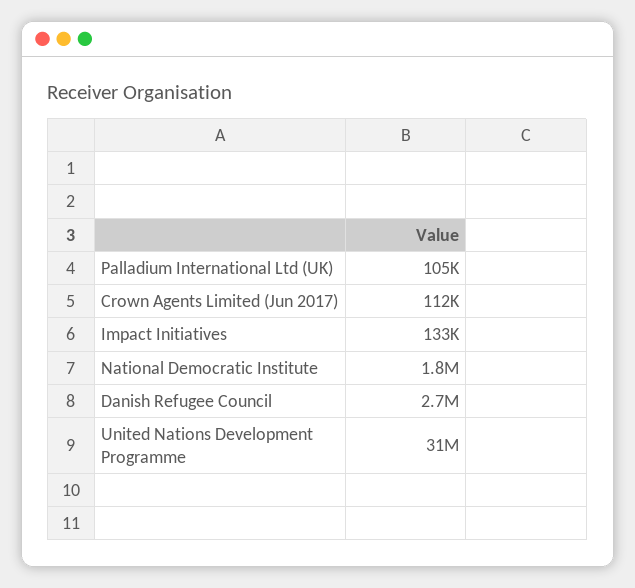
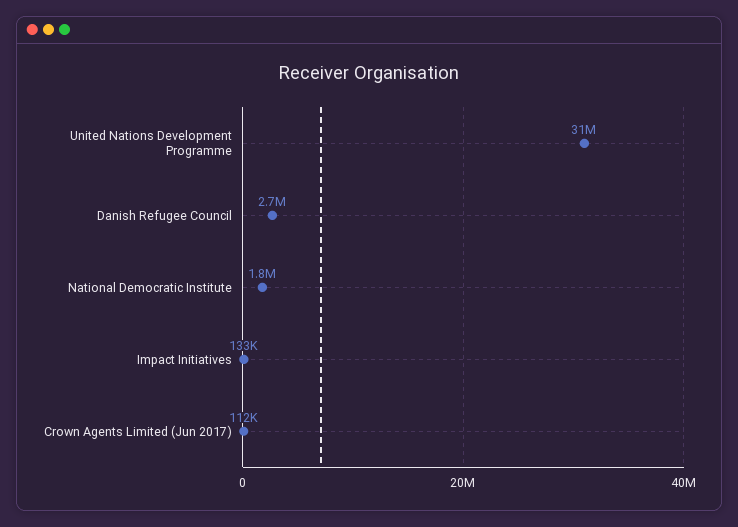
  {
-   "Palladium International Ltd (UK)": 105000,
    "Crown Agents Limited (Jun 2017)": 112000,
    "Impact Initiatives": 133000,
    "National Democratic Institute": 1800000,
    "Danish Refugee Council": 2700000,
    "United Nations Development Programme": 31000000
  }

